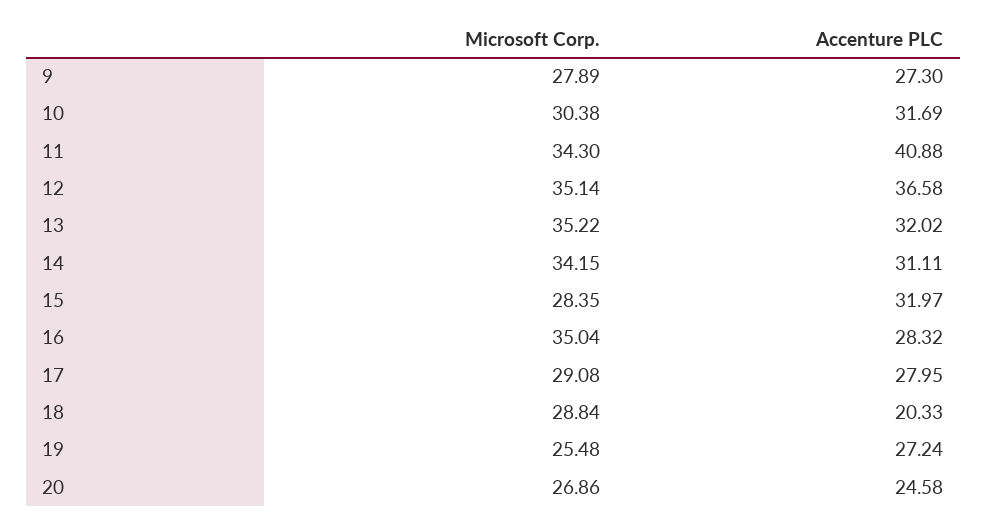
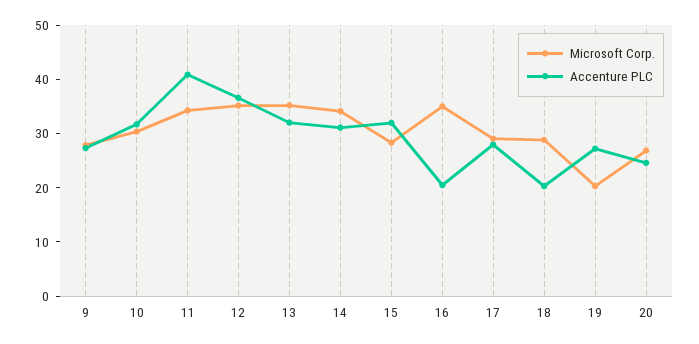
  {
    "Microsoft Corp.": {
      "9": 27.89,
      "10": 30.38,
      "11": 34.3,
      "12": 35.14,
      "13": 35.22,
      "14": 34.15,
      "15": 28.35,
      "16": 35.04,
      "17": 29.08,
      "18": 28.84,
-     "19": 25.48,
+     "19": 20,
      "20": 26.86
    },
    "Accenture PLC": {
      "9": 27.3,
      "10": 31.69,
      "11": 40.88,
      "12": 36.58,
      "13": 32.02,
      "14": 31.11,
      "15": 31.97,
-     "16": 28.32,
+     "16": 20,
      "17": 27.95,
      "18": 20.33,
      "19": 27.24,
      "20": 24.58
    }
  }

